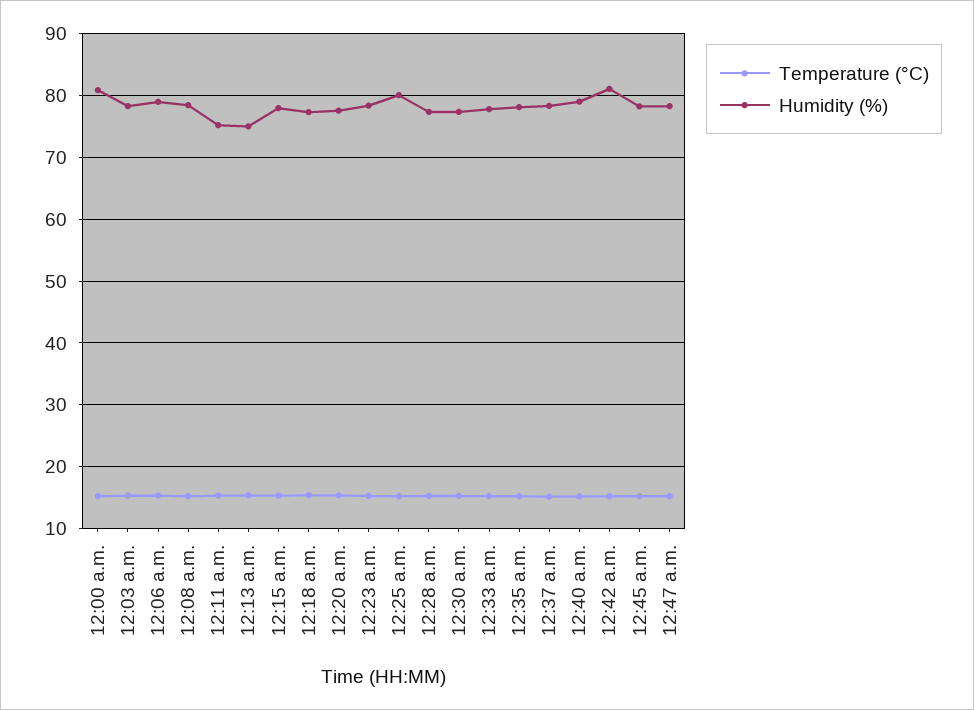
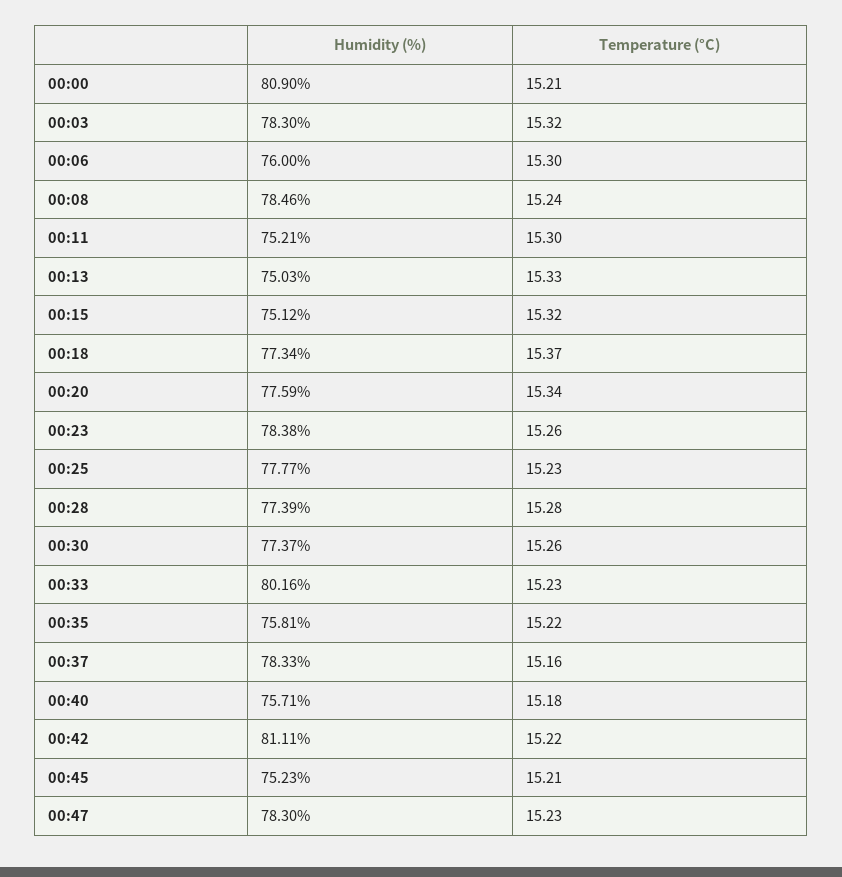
  {
    "Temperature (°C)": {
      "12:00 a.m.": 15.21,
      "12:03 a.m.": 15.32,
      "12:06 a.m.": 15.3,
      "12:08 a.m.": 15.24,
      "12:11 a.m.": 15.3,
      "12:13 a.m.": 15.33,
      "12:15 a.m.": 15.32,
      "12:18 a.m.": 15.37,
      "12:20 a.m.": 15.34,
      "12:23 a.m.": 15.26,
      "12:25 a.m.": 15.23,
      "12:28 a.m.": 15.28,
      "12:30 a.m.": 15.26,
      "12:33 a.m.": 15.23,
      "12:35 a.m.": 15.22,
      "12:37 a.m.": 15.16,
      "12:40 a.m.": 15.18,
      "12:42 a.m.": 15.22,
      "12:45 a.m.": 15.21,
      "12:47 a.m.": 15.23
    },
    "Humidity (%)": {
      "12:00 a.m.": 80.9,
      "12:03 a.m.": 78.3,
-     "12:06 a.m.": 79,
+     "12:06 a.m.": 76,
      "12:08 a.m.": 78.46,
      "12:11 a.m.": 75.21,
      "12:13 a.m.": 75.03,
-     "12:15 a.m.": 78,
+     "12:15 a.m.": 75.12,
      "12:18 a.m.": 77.34,
      "12:20 a.m.": 77.59,
      "12:23 a.m.": 78.38,
-     "12:25 a.m.": 80,
+     "12:25 a.m.": 77.77,
      "12:28 a.m.": 77.39,
      "12:30 a.m.": 77.37,
-     "12:33 a.m.": 78,
+     "12:33 a.m.": 80.16,
-     "12:35 a.m.": 78,
+     "12:35 a.m.": 75.81,
      "12:37 a.m.": 78.33,
-     "12:40 a.m.": 79,
+     "12:40 a.m.": 75.71,
      "12:42 a.m.": 81.11,
-     "12:45 a.m.": 78,
+     "12:45 a.m.": 75.23,
      "12:47 a.m.": 78.3
    }
  }

